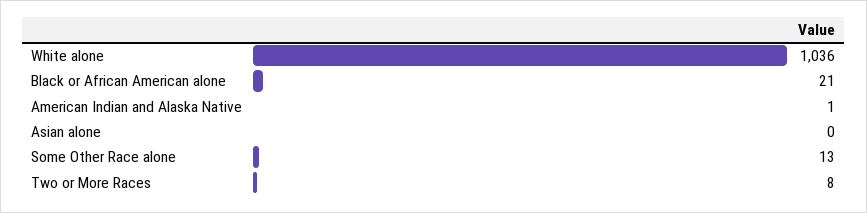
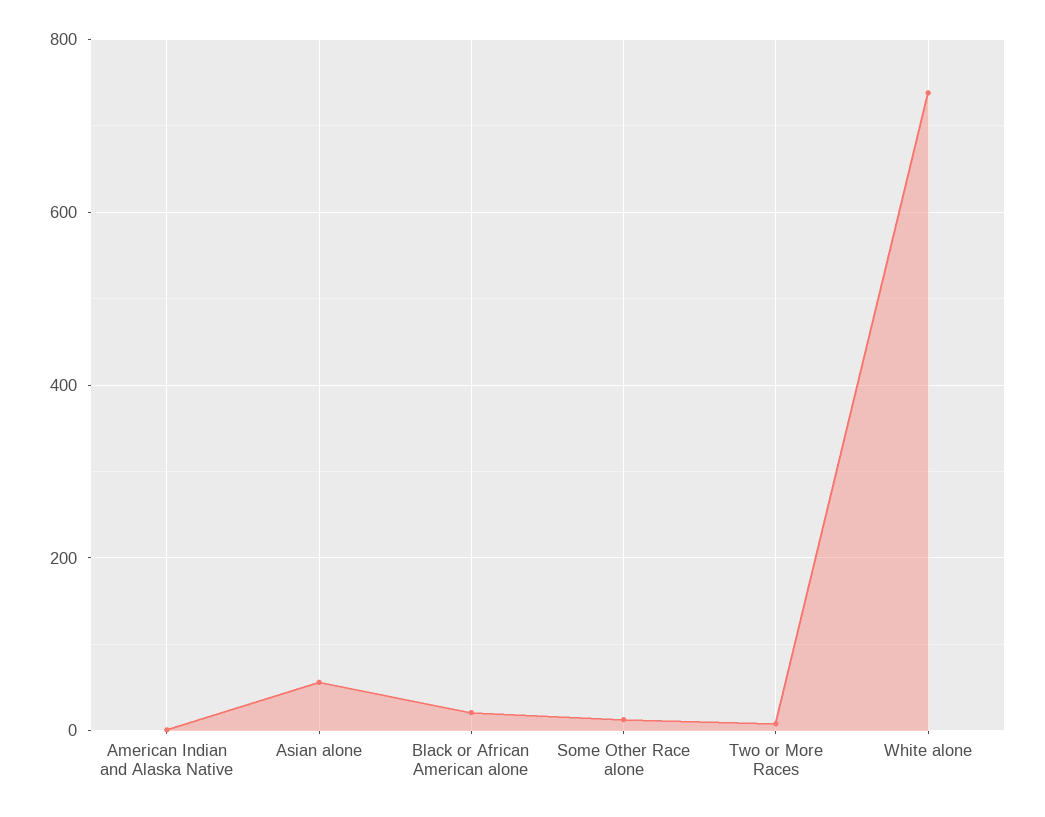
  {
-   "White alone": 1036,
+   "White alone": 740,
    "Black or African American alone": 21,
    "American Indian and Alaska Native": 1,
-   "Asian alone": 0,
+   "Asian alone": 60,
    "Some Other Race alone": 13,
    "Two or More Races": 8
  }

